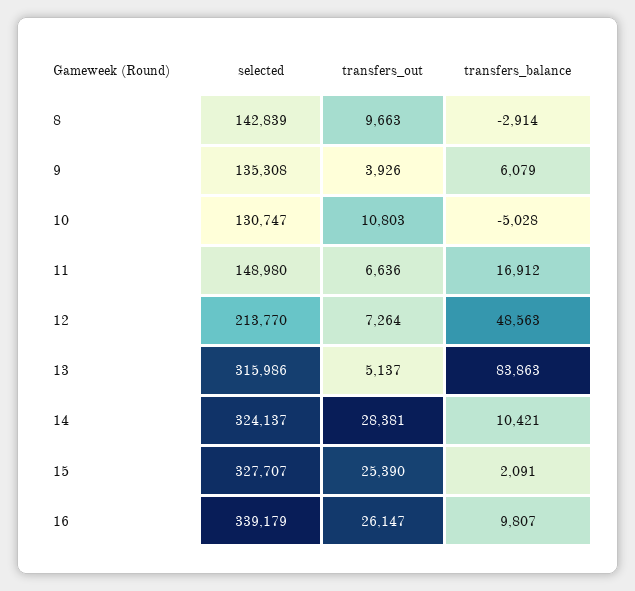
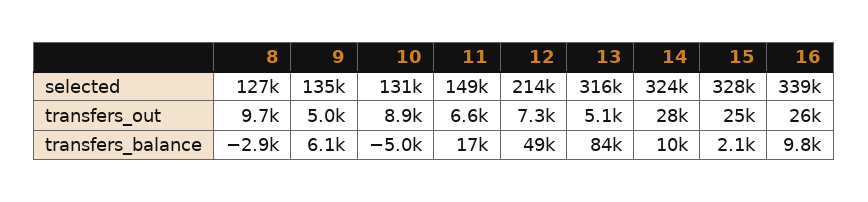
  {
    "selected": {
-     "8": 142839,
+     "8": 127000,
      "9": 135308,
      "10": 130747,
      "11": 148980,
      "12": 213770,
      "13": 315986,
      "14": 324137,
      "15": 327707,
      "16": 339179
    },
    "transfers_out": {
      "8": 9663,
-     "9": 3926,
+     "9": 5000,
-     "10": 10803,
+     "10": 8900,
      "11": 6636,
      "12": 7264,
      "13": 5137,
      "14": 28381,
      "15": 25390,
      "16": 26147
    },
    "transfers_balance": {
      "8": -2914,
      "9": 6079,
      "10": -5028,
      "11": 16912,
      "12": 48563,
      "13": 83863,
      "14": 10421,
      "15": 2091,
      "16": 9807
    }
  }

